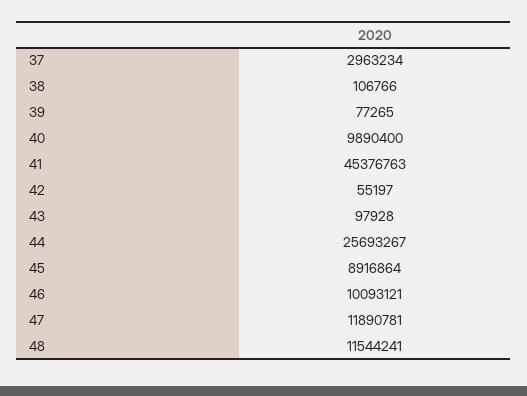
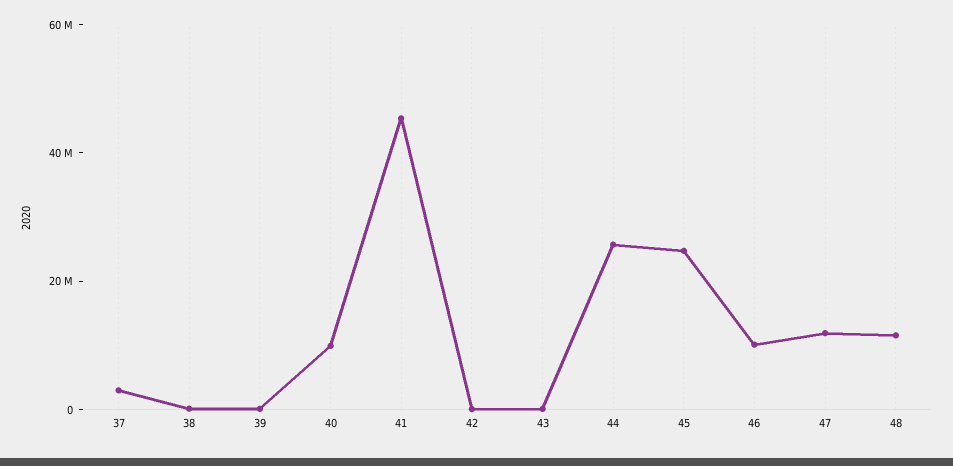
  {
    "37": 2963234,
    "38": 106766,
    "39": 77265,
    "40": 9890400,
    "41": 45376763,
    "42": 55197,
    "43": 97928,
    "44": 25693267,
-   "45": 8916864,
+   "45": 25000000,
    "46": 10093121,
    "47": 11890781,
    "48": 11544241
  }

